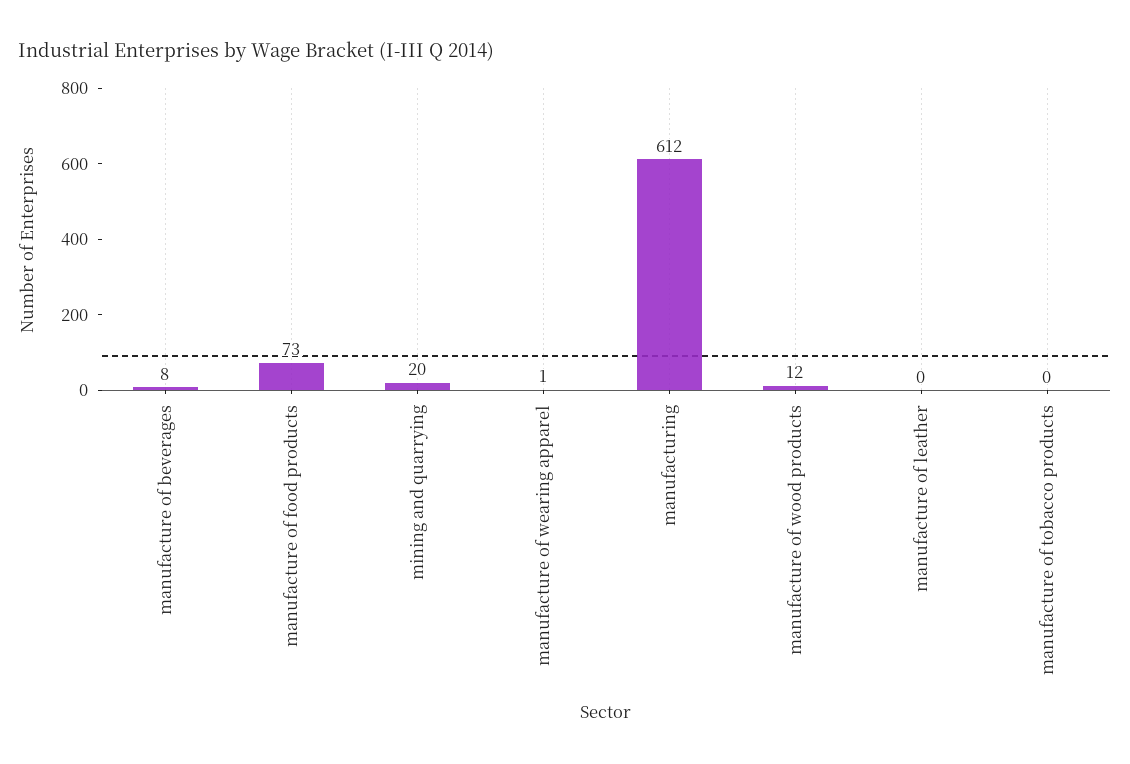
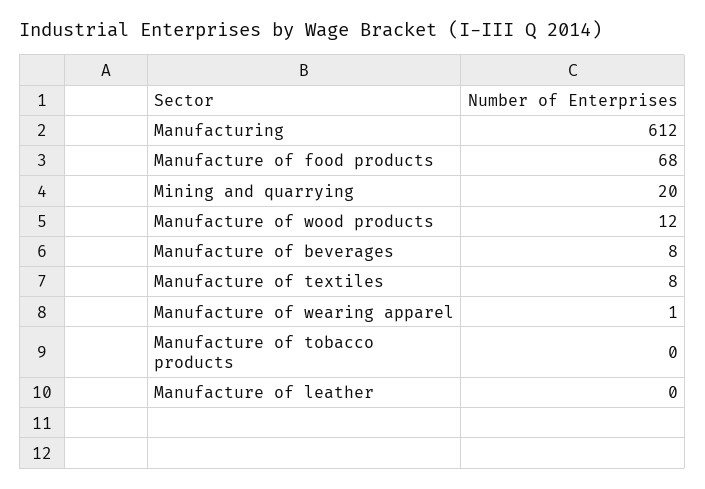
  {
    "manufacture of beverages": 8,
-   "manufacture of food products": 73,
+   "manufacture of food products": 68,
    "mining and quarrying": 20,
    "manufacture of wearing apparel": 1,
    "manufacturing": 612,
    "manufacture of wood products": 12,
    "manufacture of leather": 0,
-   "manufacture of tobacco products": 0
+   "manufacture of tobacco products": 0,
+   "Manufacture of textiles": 8
  }

